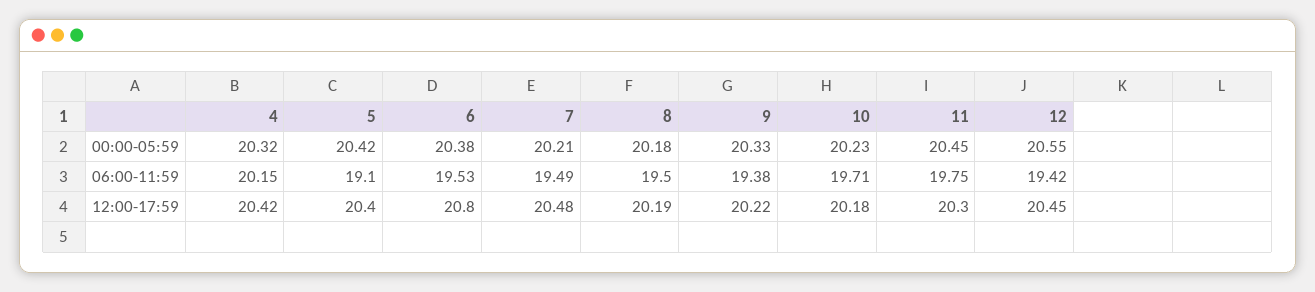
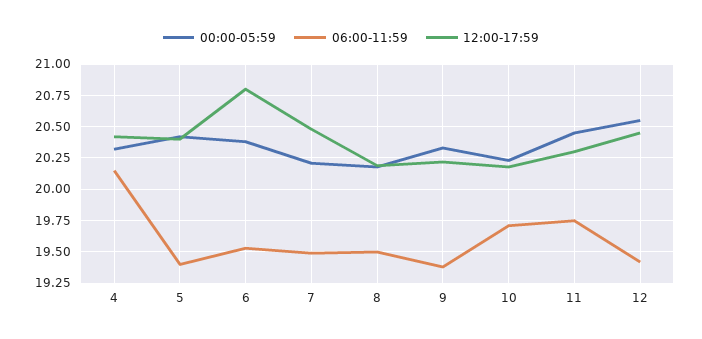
  {
    "00:00-05:59": {
      "4": 20.32,
      "5": 20.42,
      "6": 20.38,
      "7": 20.21,
      "8": 20.18,
      "9": 20.33,
      "10": 20.23,
      "11": 20.45,
      "12": 20.55
    },
    "06:00-11:59": {
      "4": 20.15,
-     "5": 19.1,
+     "5": 19.4,
      "6": 19.53,
      "7": 19.49,
      "8": 19.5,
      "9": 19.38,
      "10": 19.71,
      "11": 19.75,
      "12": 19.42
    },
    "12:00-17:59": {
      "4": 20.42,
      "5": 20.4,
      "6": 20.8,
      "7": 20.48,
      "8": 20.19,
      "9": 20.22,
      "10": 20.18,
      "11": 20.3,
      "12": 20.45
    }
  }

